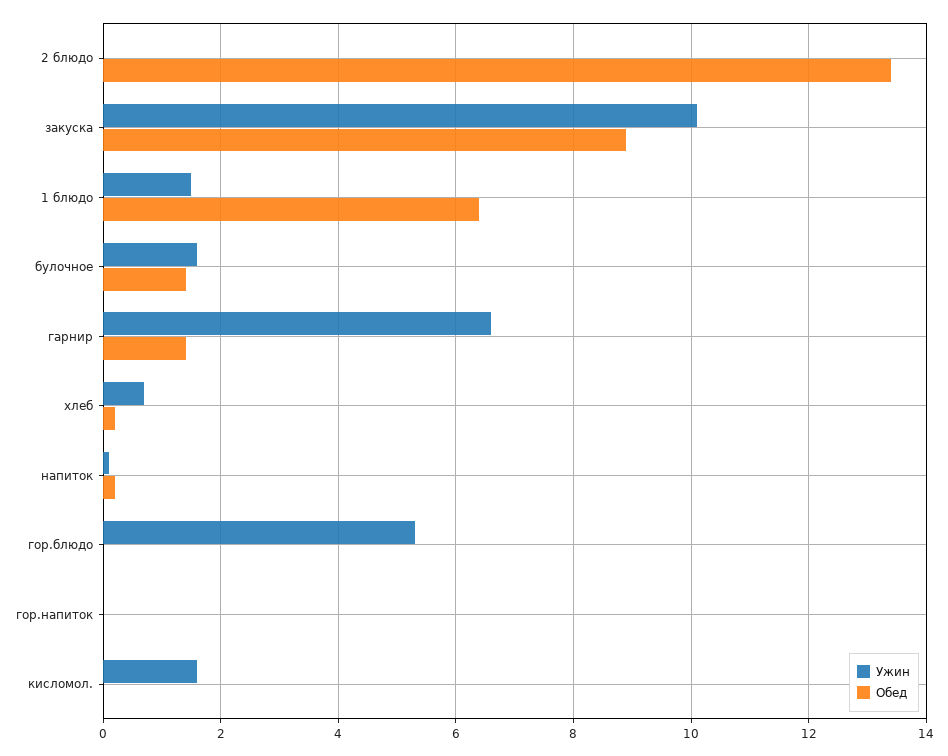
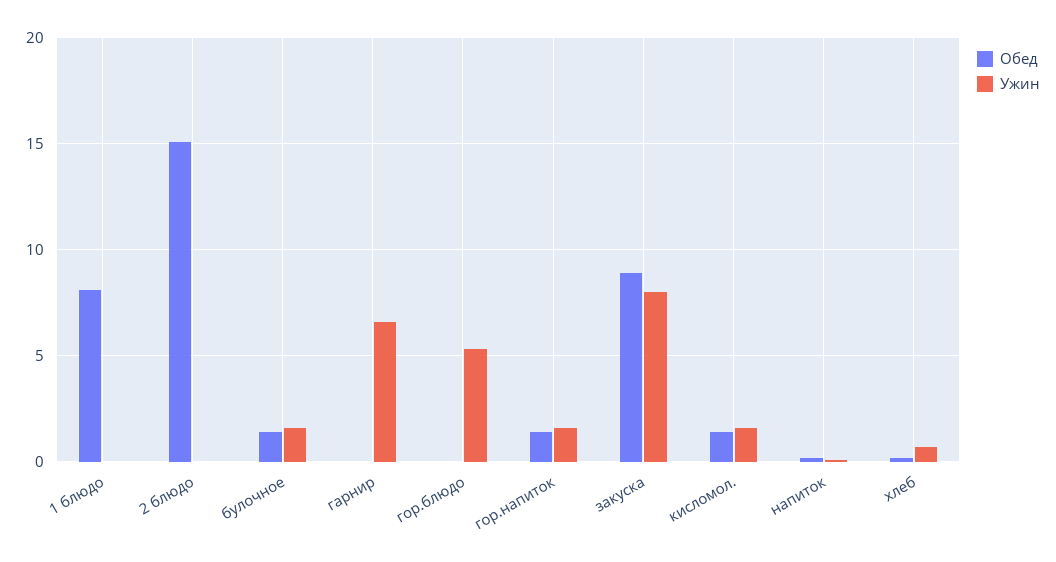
  {
    "Ужин": {
      "2 блюдо": 0,
-     "закуска": 10,
+     "закуска": 8,
-     "1 блюдо": 1.5,
+     "1 блюдо": 0,
      "булочное": 1.5,
      "гарнир": 6.5,
      "хлеб": 0.5,
      "напиток": 0,
      "гор.блюдо": 5.5,
-     "гор.напиток": 0,
+     "гор.напиток": 1.5,
      "кисломол.": 1.5
    },
    "Обед": {
-     "2 блюдо": 13.5,
+     "2 блюдо": 15,
      "закуска": 9,
-     "1 блюдо": 6.5,
+     "1 блюдо": 8,
      "булочное": 1.5,
-     "гарнир": 1.5,
+     "гарнир": 0,
      "хлеб": 0,
      "напиток": 0,
      "гор.блюдо": 0,
-     "гор.напиток": 0,
+     "гор.напиток": 1.5,
-     "кисломол.": 0
+     "кисломол.": 1.5
    }
  }

